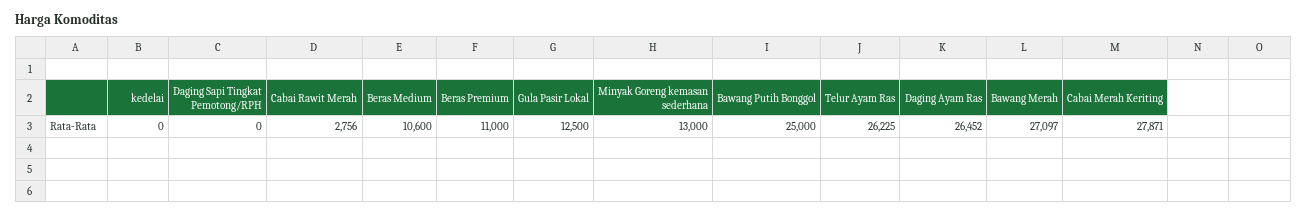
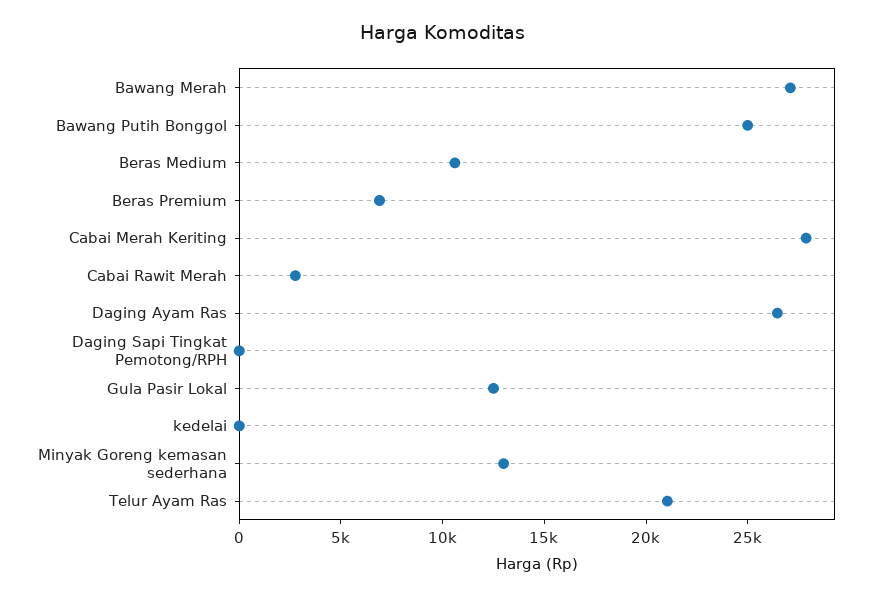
  {
    "kedelai": 0,
    "Daging Sapi Tingkat Pemotong/RPH": 0,
    "Cabai Rawit Merah": 2756,
    "Beras Medium": 10600,
-   "Beras Premium": 11000,
+   "Beras Premium": 7000,
    "Gula Pasir Lokal": 12500,
    "Minyak Goreng kemasan sederhana": 13000,
    "Bawang Putih Bonggol": 25000,
-   "Telur Ayam Ras": 26225,
+   "Telur Ayam Ras": 21000,
    "Daging Ayam Ras": 26452,
    "Bawang Merah": 27097,
    "Cabai Merah Keriting": 27871
  }

